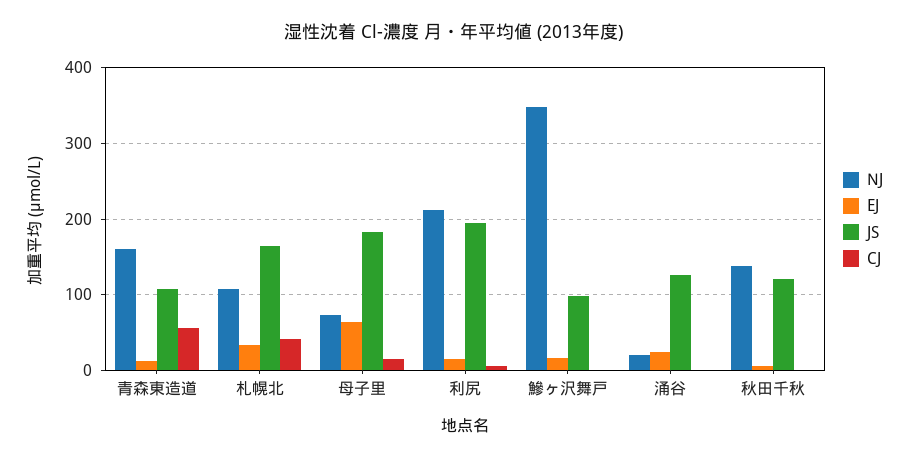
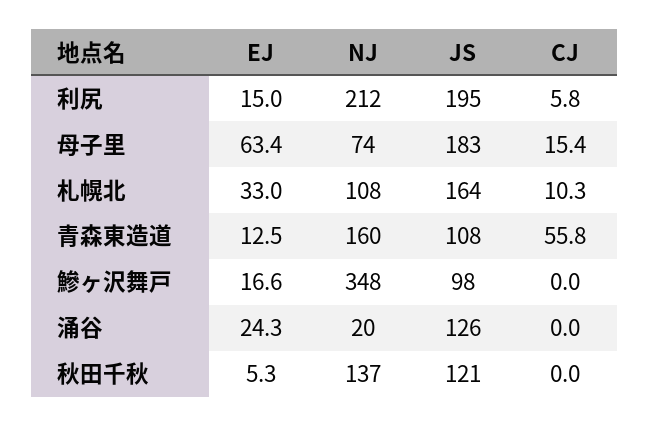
  {
    "NJ": {
      "青森東造道": 160,
      "札幌北": 108,
      "母子里": 74,
      "利尻": 212,
      "鰺ヶ沢舞戸": 348,
      "涌谷": 20,
      "秋田千秋": 137
    },
    "EJ": {
      "青森東造道": 12.5,
      "札幌北": 33,
      "母子里": 63.4,
      "利尻": 15,
      "鰺ヶ沢舞戸": 16.6,
      "涌谷": 24.3,
      "秋田千秋": 5.3
    },
    "JS": {
      "青森東造道": 108,
      "札幌北": 164,
      "母子里": 183,
      "利尻": 195,
      "鰺ヶ沢舞戸": 98,
      "涌谷": 126,
      "秋田千秋": 121
    },
    "CJ": {
      "青森東造道": 55.8,
-     "札幌北": 40,
+     "札幌北": 10.3,
      "母子里": 15.4,
      "利尻": 5.8,
      "鰺ヶ沢舞戸": 0,
      "涌谷": 0,
      "秋田千秋": 0
    }
  }

